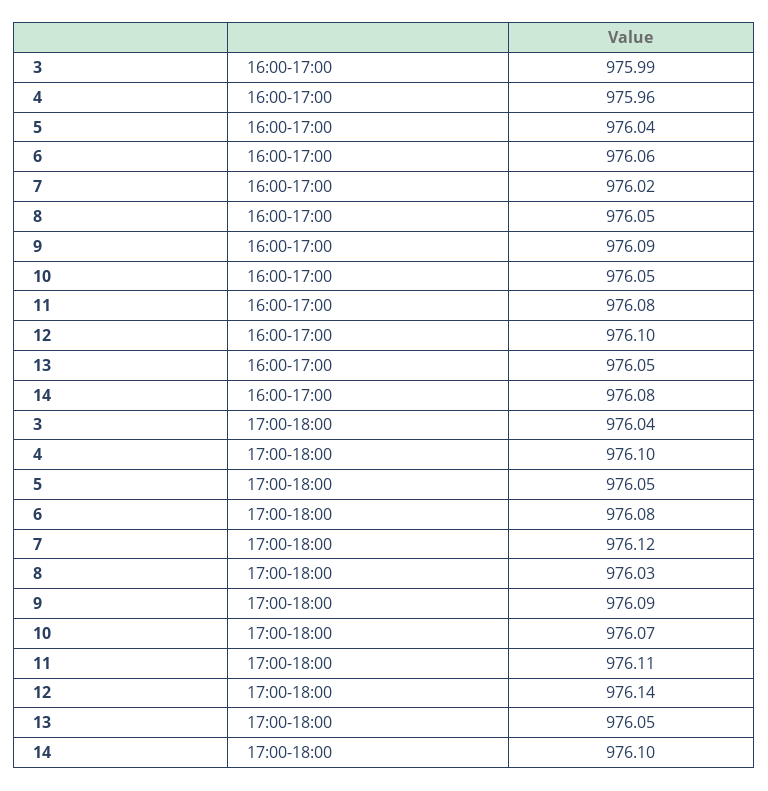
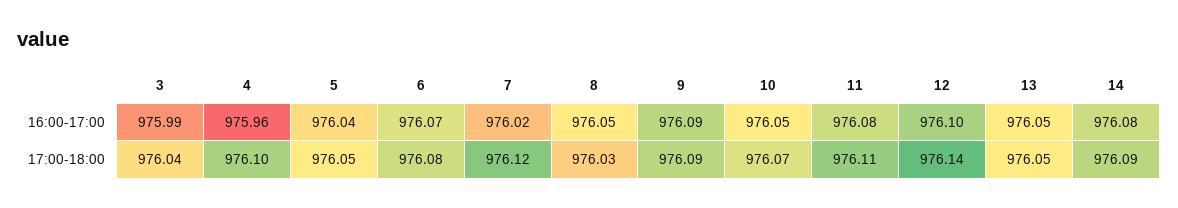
  {
    "3": {
      "16:00-17:00": 975.99,
      "17:00-18:00": 976.04
    },
    "4": {
      "16:00-17:00": 975.96,
      "17:00-18:00": 976.1
    },
    "5": {
      "16:00-17:00": 976.04,
      "17:00-18:00": 976.05
    },
    "6": {
-     "16:00-17:00": 976.06,
+     "16:00-17:00": 976.07,
      "17:00-18:00": 976.08
    },
    "7": {
      "16:00-17:00": 976.02,
      "17:00-18:00": 976.12
    },
    "8": {
      "16:00-17:00": 976.05,
      "17:00-18:00": 976.03
    },
    "9": {
      "16:00-17:00": 976.09,
      "17:00-18:00": 976.09
    },
    "10": {
      "16:00-17:00": 976.05,
      "17:00-18:00": 976.07
    },
    "11": {
      "16:00-17:00": 976.08,
      "17:00-18:00": 976.11
    },
    "12": {
      "16:00-17:00": 976.1,
      "17:00-18:00": 976.14
    },
    "13": {
      "16:00-17:00": 976.05,
      "17:00-18:00": 976.05
    },
    "14": {
      "16:00-17:00": 976.08,
-     "17:00-18:00": 976.1
+     "17:00-18:00": 976.09
    }
  }

